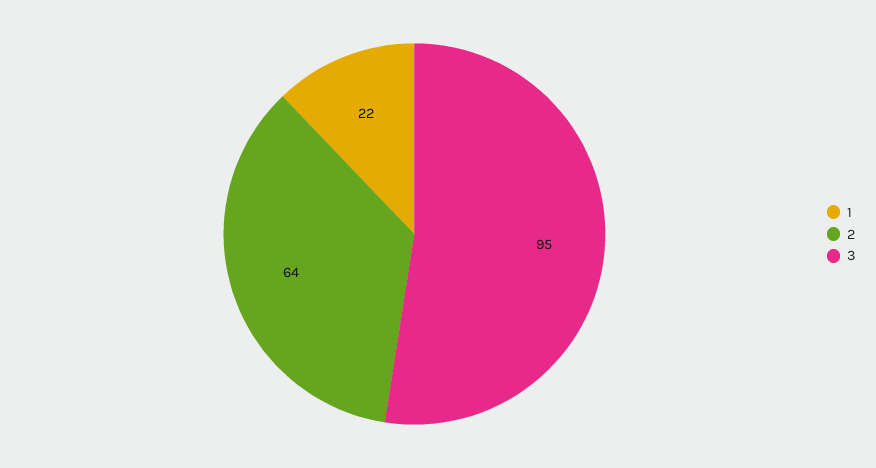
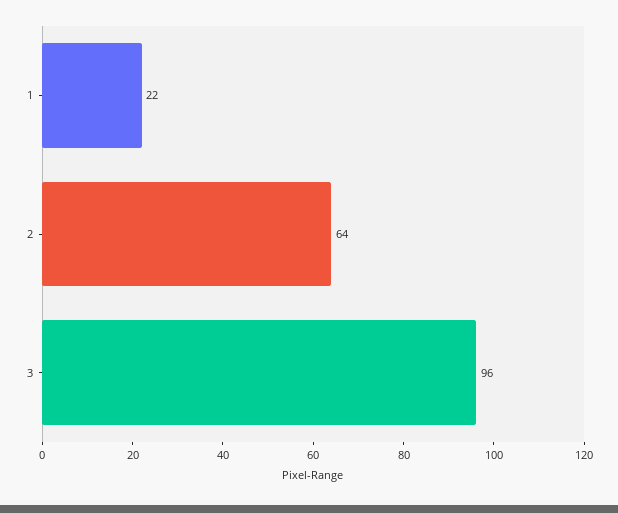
  {
    "1": 22,
    "2": 64,
-   "3": 95
+   "3": 96
  }

